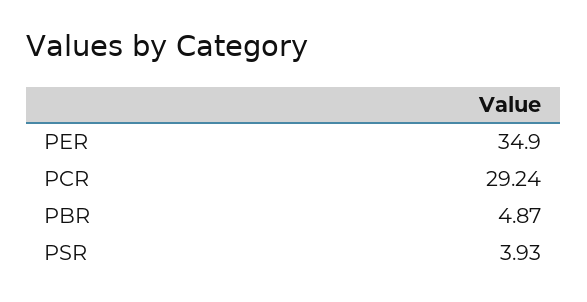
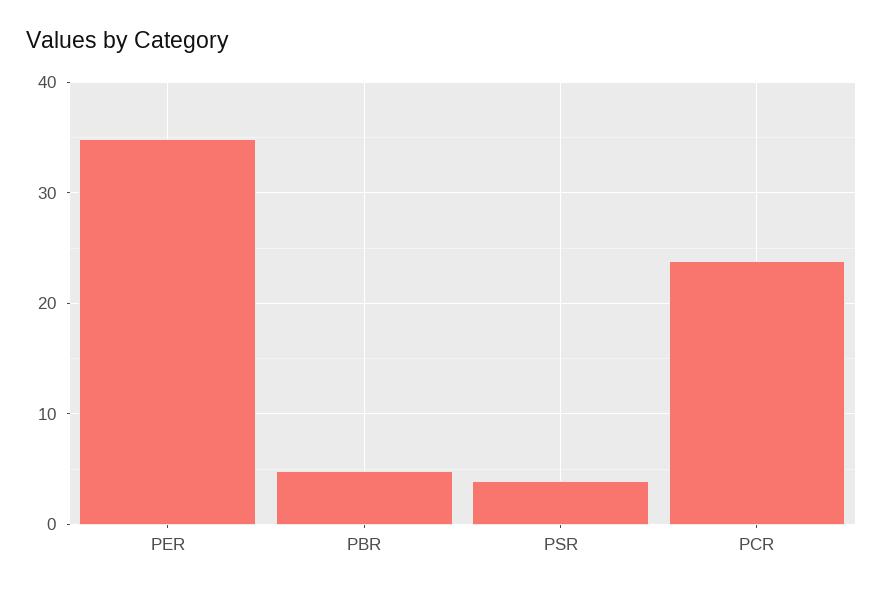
  {
    "PER": 34.9,
-   "PCR": 29.24,
+   "PCR": 24,
    "PBR": 4.87,
    "PSR": 3.93
  }

